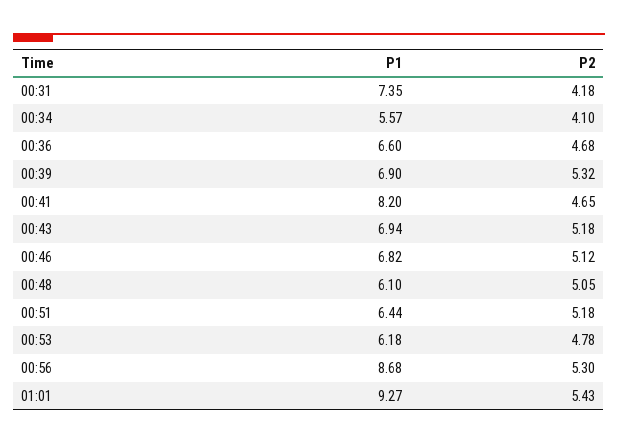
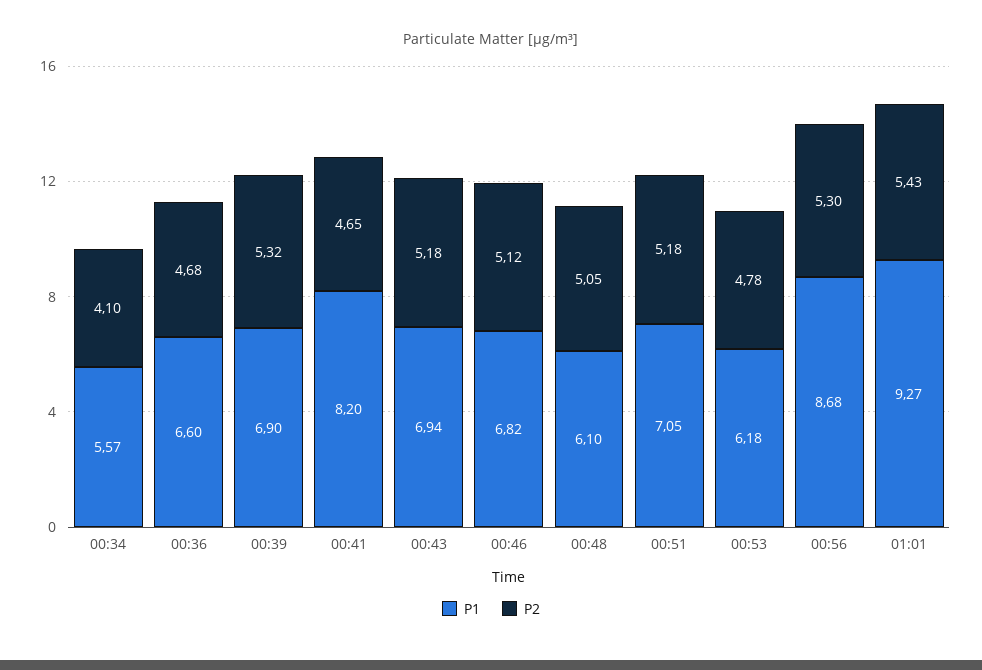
  {
    "P1": {
-     "00:31": 7.35,
      "00:34": 5.57,
      "00:36": 6.6,
      "00:39": 6.9,
      "00:41": 8.2,
      "00:43": 6.94,
      "00:46": 6.82,
      "00:48": 6.1,
-     "00:51": 6.44,
+     "00:51": 7.05,
      "00:53": 6.18,
      "00:56": 8.68,
      "01:01": 9.27
    },
    "P2": {
-     "00:31": 4.18,
      "00:34": 4.1,
      "00:36": 4.68,
      "00:39": 5.32,
      "00:41": 4.65,
      "00:43": 5.18,
      "00:46": 5.12,
      "00:48": 5.05,
      "00:51": 5.18,
      "00:53": 4.78,
      "00:56": 5.3,
      "01:01": 5.43
    }
  }

